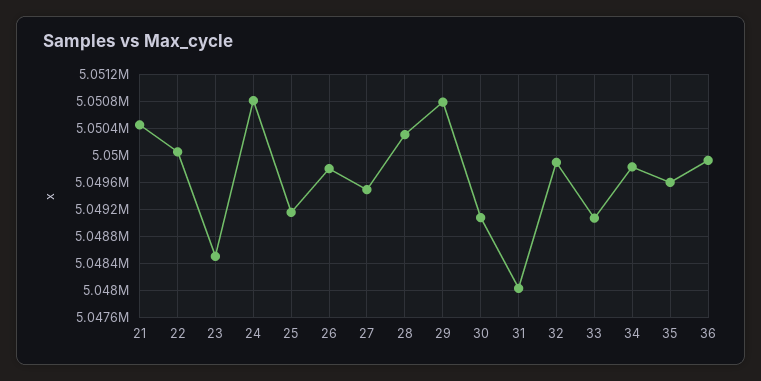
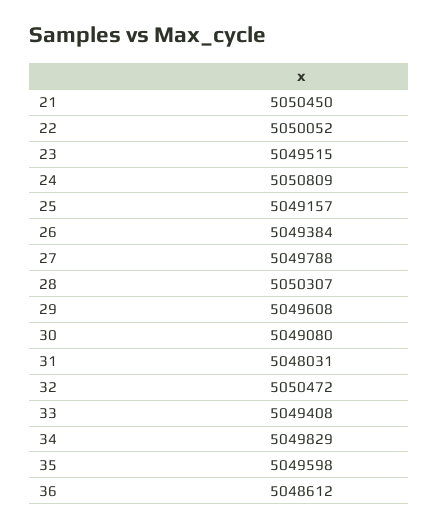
  {
    "21": 5050450,
    "22": 5050052,
-   "23": 5048500,
+   "23": 5049515,
    "24": 5050809,
    "25": 5049157,
-   "26": 5049800,
+   "26": 5049384,
-   "27": 5049500,
+   "27": 5049788,
    "28": 5050307,
-   "29": 5050800,
+   "29": 5049608,
    "30": 5049080,
    "31": 5048031,
-   "32": 5049900,
+   "32": 5050472,
-   "33": 5049100,
+   "33": 5049408,
    "34": 5049829,
    "35": 5049598,
-   "36": 5049900
+   "36": 5048612
  }

